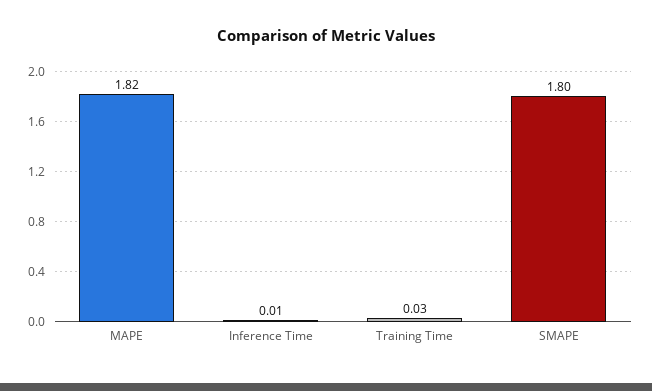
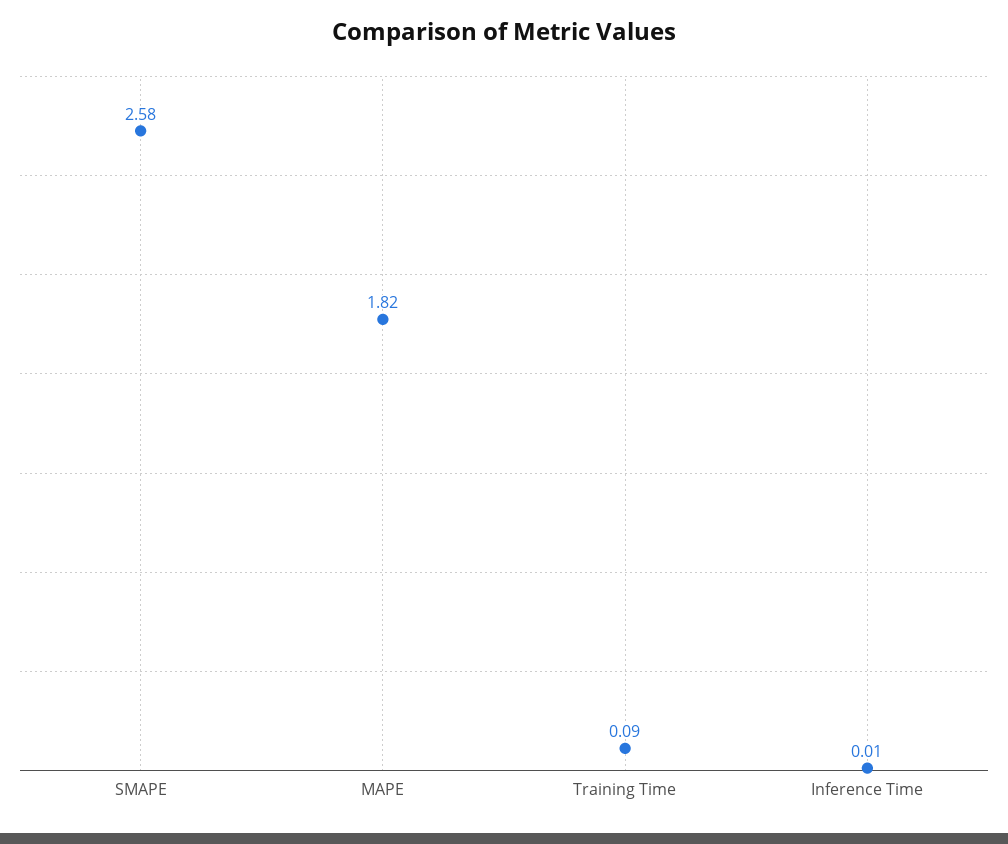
  {
    "MAPE": 1.82,
    "Inference Time": 0.01,
-   "Training Time": 0.03,
+   "Training Time": 0.09,
-   "SMAPE": 1.8
+   "SMAPE": 2.58
  }

